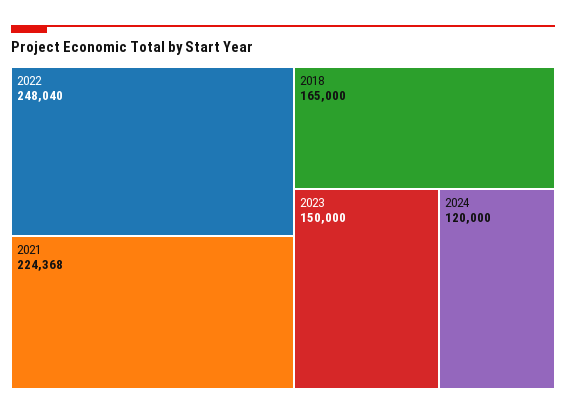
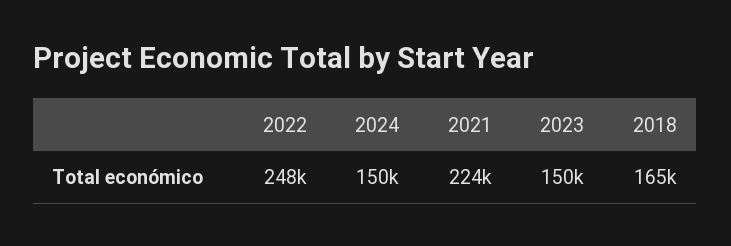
  {
    "2022": 248040,
    "2021": 224368,
    "2018": 165000,
    "2023": 150000,
-   "2024": 120000
+   "2024": 150000
  }

